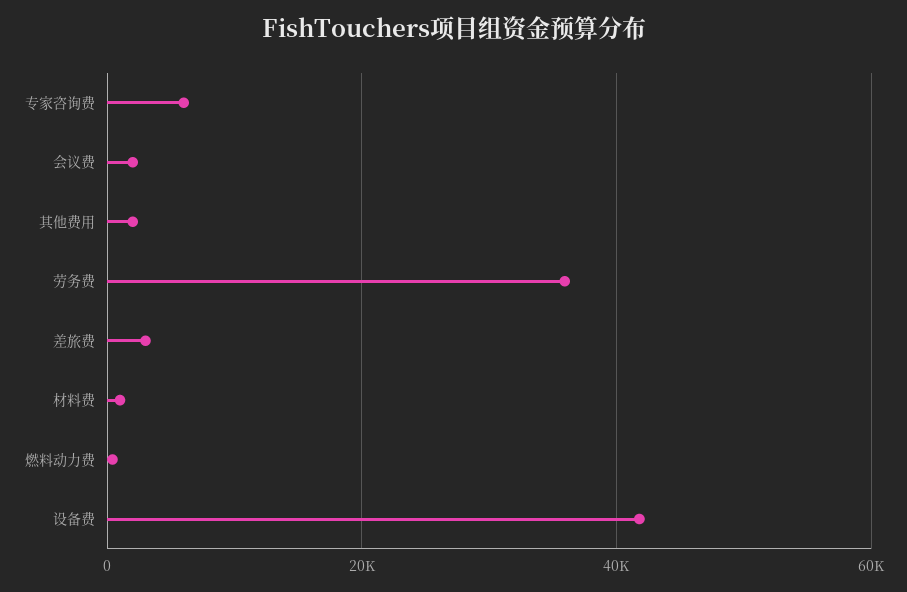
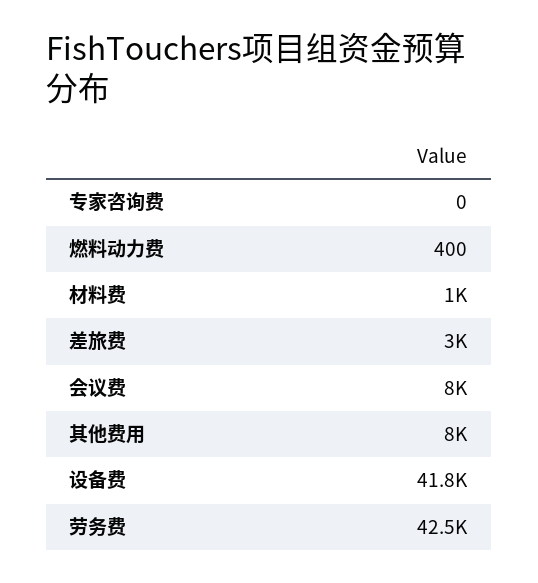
  {
-   "专家咨询费": 6000,
+   "专家咨询费": 0,
-   "会议费": 2000,
+   "会议费": 8000,
-   "其他费用": 2000,
+   "其他费用": 8000,
-   "劳务费": 36000,
+   "劳务费": 42500,
    "差旅费": 3000,
    "材料费": 1000,
    "燃料动力费": 400,
    "设备费": 41800
  }

